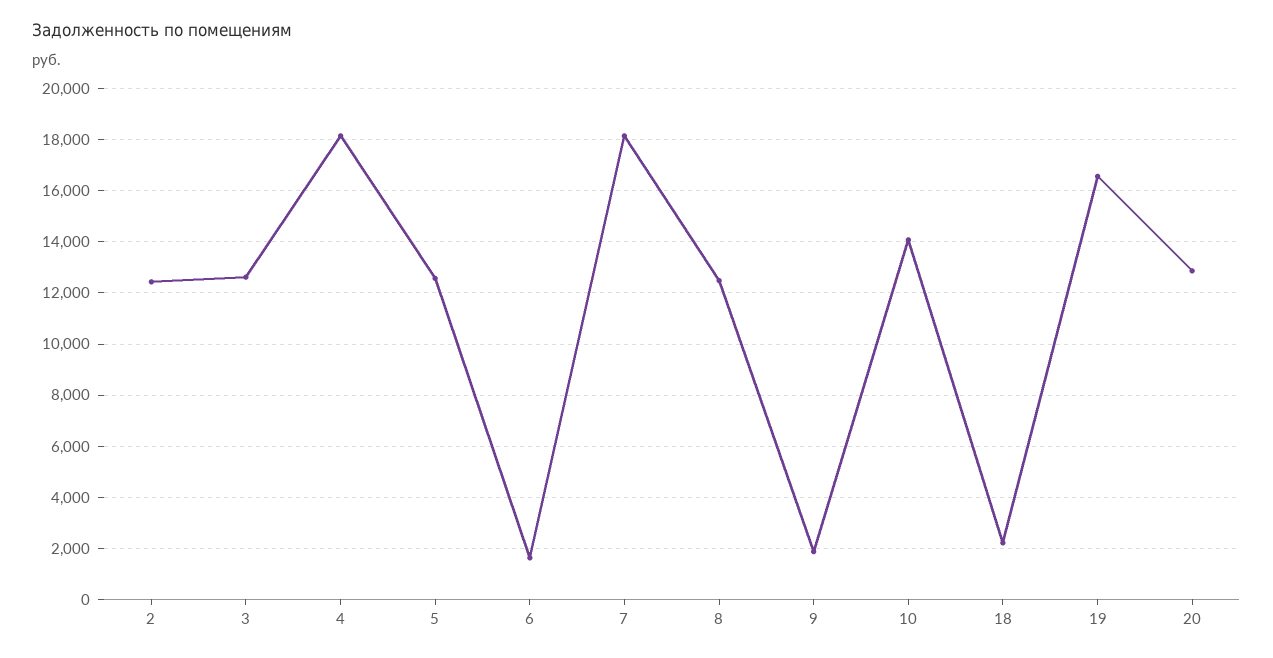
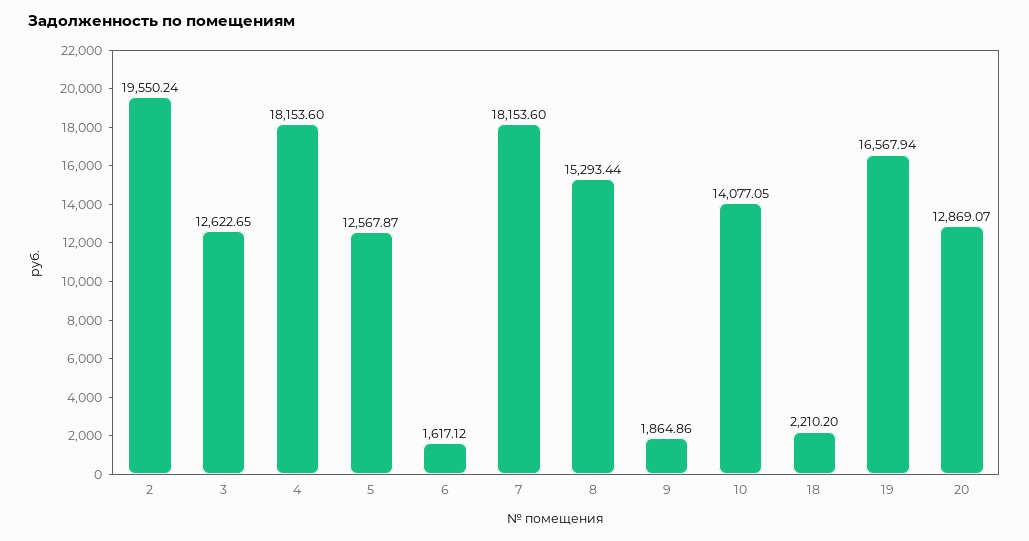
  {
-   "2": 12500,
+   "2": 19550.24,
    "3": 12622.65,
    "4": 18153.6,
    "5": 12567.87,
    "6": 1617.12,
    "7": 18153.6,
-   "8": 12500,
+   "8": 15293.44,
    "9": 1864.86,
    "10": 14077.05,
    "18": 2210.2,
    "19": 16567.94,
    "20": 12869.07
  }

